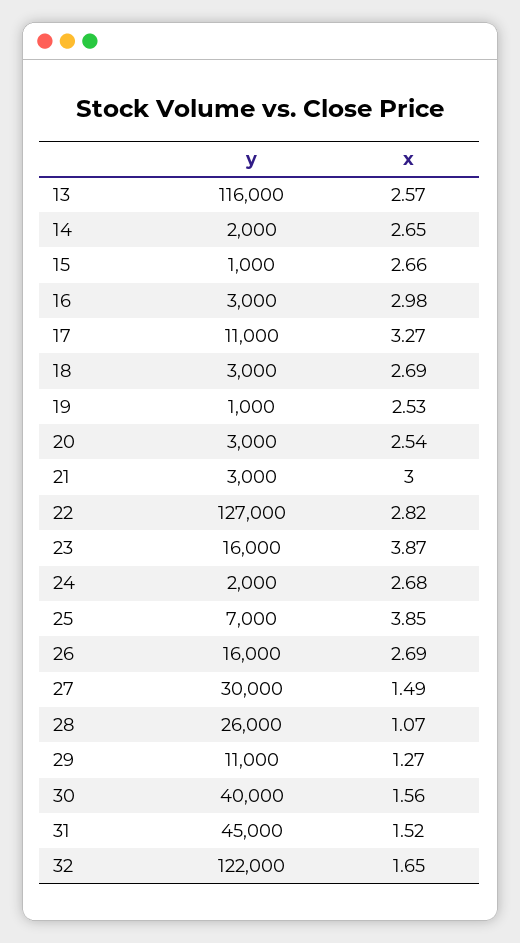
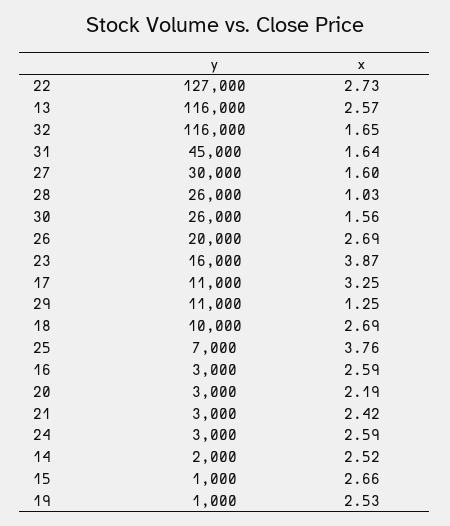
  {
    "y": {
      "13": 116000,
      "14": 2000,
      "15": 1000,
      "16": 3000,
      "17": 11000,
-     "18": 3000,
+     "18": 10000,
      "19": 1000,
      "20": 3000,
      "21": 3000,
      "22": 127000,
      "23": 16000,
-     "24": 2000,
+     "24": 3000,
      "25": 7000,
-     "26": 16000,
+     "26": 20000,
      "27": 30000,
      "28": 26000,
      "29": 11000,
-     "30": 40000,
+     "30": 26000,
      "31": 45000,
-     "32": 122000
+     "32": 116000
    },
    "x": {
      "13": 2.57,
-     "14": 2.65,
+     "14": 2.52,
      "15": 2.66,
-     "16": 2.98,
+     "16": 2.59,
-     "17": 3.27,
+     "17": 3.25,
      "18": 2.69,
      "19": 2.53,
-     "20": 2.54,
+     "20": 2.19,
-     "21": 3,
+     "21": 2.42,
-     "22": 2.82,
+     "22": 2.73,
      "23": 3.87,
-     "24": 2.68,
+     "24": 2.59,
-     "25": 3.85,
+     "25": 3.76,
      "26": 2.69,
-     "27": 1.49,
+     "27": 1.6,
-     "28": 1.07,
+     "28": 1.03,
-     "29": 1.27,
+     "29": 1.25,
      "30": 1.56,
-     "31": 1.52,
+     "31": 1.64,
      "32": 1.65
    }
  }

